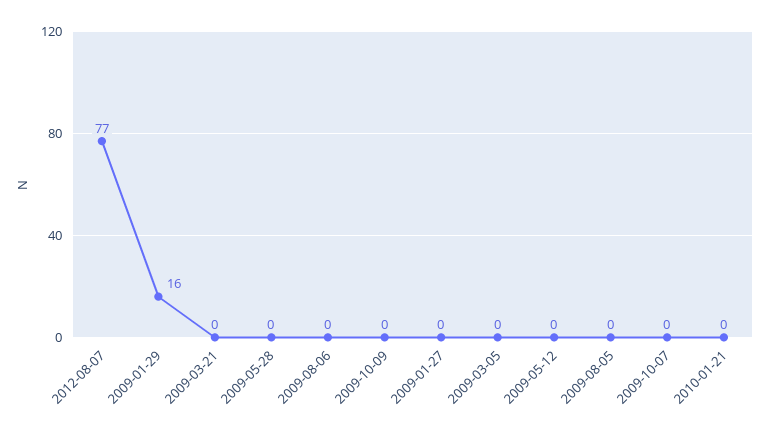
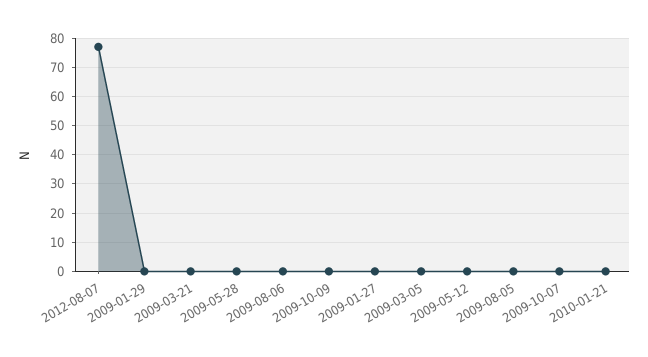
  {
    "2012-08-07": 77,
-   "2009-01-29": 16,
+   "2009-01-29": 0,
    "2009-03-21": 0,
    "2009-05-28": 0,
    "2009-08-06": 0,
    "2009-10-09": 0,
    "2009-01-27": 0,
    "2009-03-05": 0,
    "2009-05-12": 0,
    "2009-08-05": 0,
    "2009-10-07": 0,
    "2010-01-21": 0
  }

